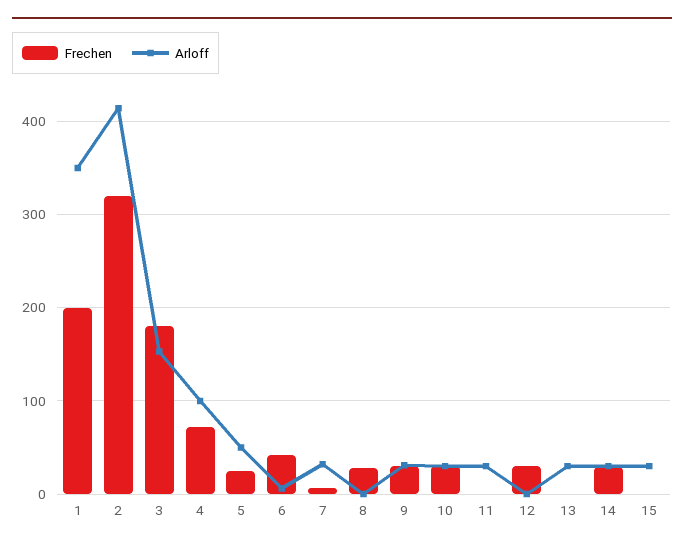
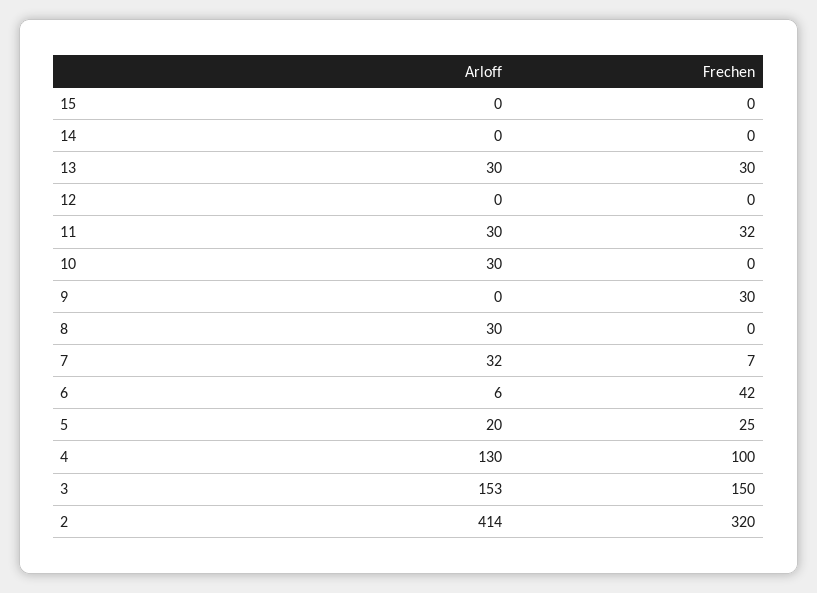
  {
    "Frechen": {
-     "1": 200,
      "2": 320,
-     "3": 180,
+     "3": 150,
-     "4": 70,
+     "4": 100,
      "5": 25,
      "6": 42,
      "7": 7,
-     "8": 30,
+     "8": 0,
      "9": 30,
-     "10": 30,
+     "10": 0,
-     "11": 0,
+     "11": 32,
-     "12": 30,
+     "12": 0,
-     "13": 0,
+     "13": 30,
-     "14": 30,
+     "14": 0,
      "15": 0
    },
    "Arloff": {
-     "1": 350,
      "2": 414,
      "3": 153,
-     "4": 100,
+     "4": 130,
-     "5": 50,
+     "5": 20,
      "6": 6,
      "7": 32,
-     "8": 0,
+     "8": 30,
-     "9": 30,
+     "9": 0,
      "10": 30,
      "11": 30,
      "12": 0,
      "13": 30,
-     "14": 30,
+     "14": 0,
-     "15": 30
+     "15": 0
    }
  }

